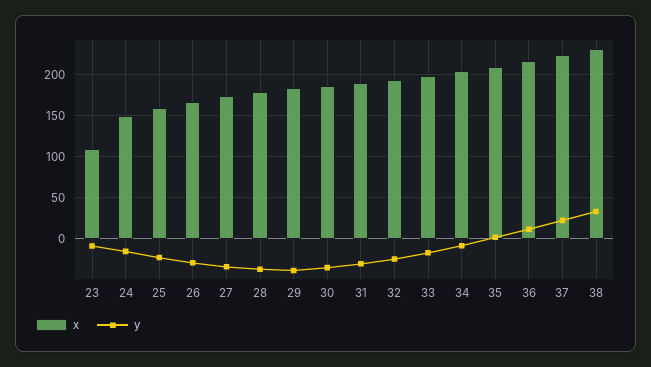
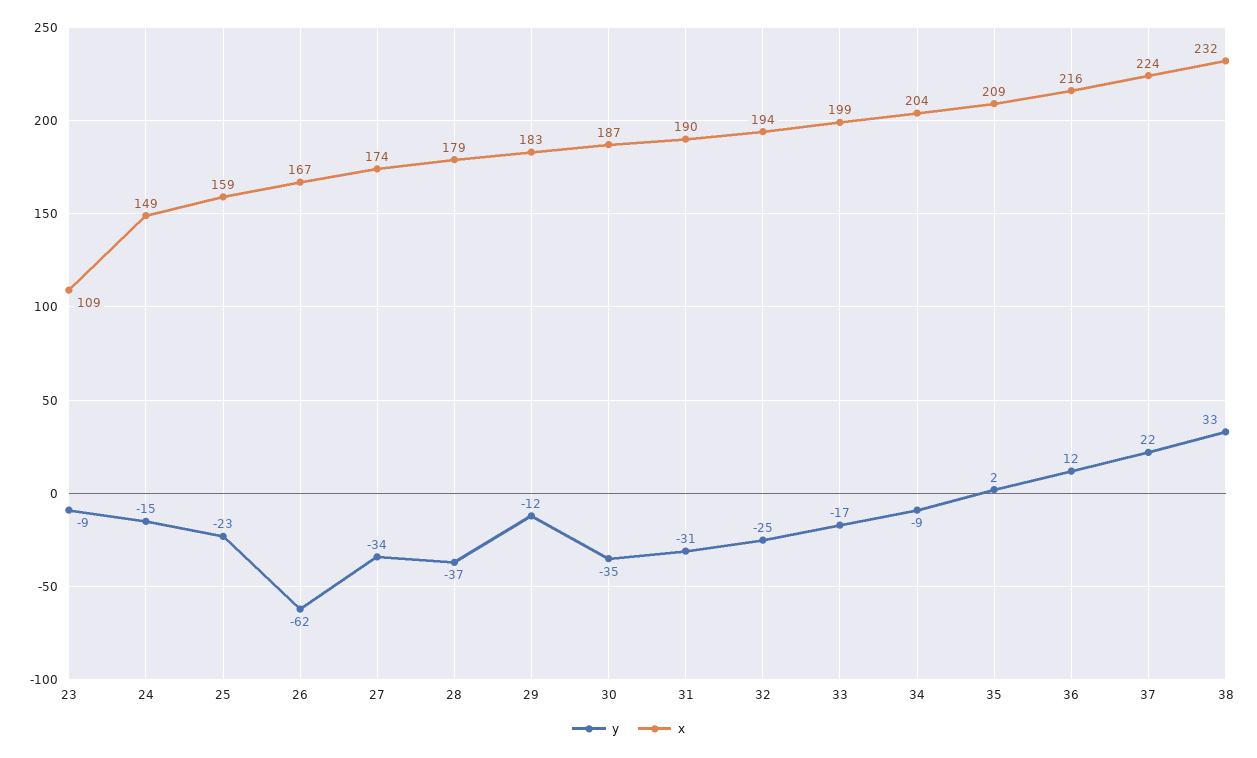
  {
    "x": {
      "23": 109,
      "24": 149,
      "25": 159,
      "26": 167,
      "27": 174,
      "28": 179,
      "29": 183,
      "30": 187,
      "31": 190,
      "32": 194,
      "33": 199,
      "34": 204,
      "35": 209,
      "36": 216,
      "37": 224,
      "38": 232
    },
    "y": {
      "23": -9,
      "24": -15,
      "25": -23,
-     "26": -30,
+     "26": -62,
      "27": -34,
      "28": -37,
-     "29": -40,
+     "29": -12,
      "30": -35,
      "31": -31,
      "32": -25,
      "33": -17,
      "34": -9,
      "35": 2,
      "36": 12,
      "37": 22,
      "38": 33
    }
  }

